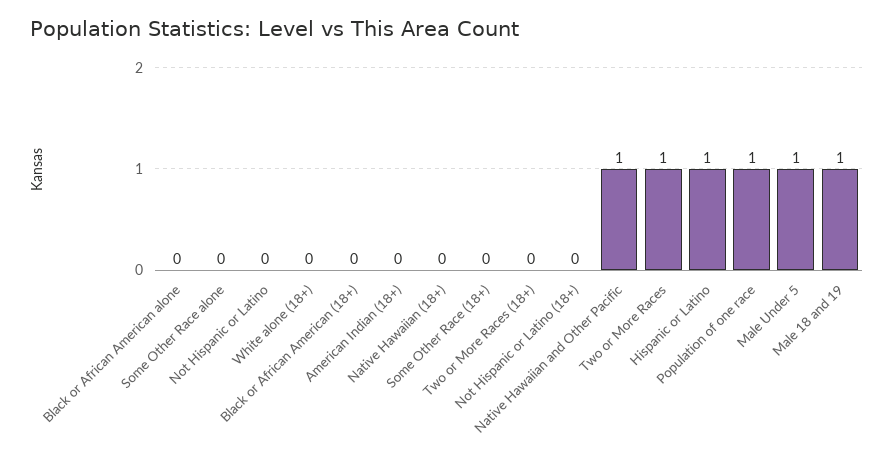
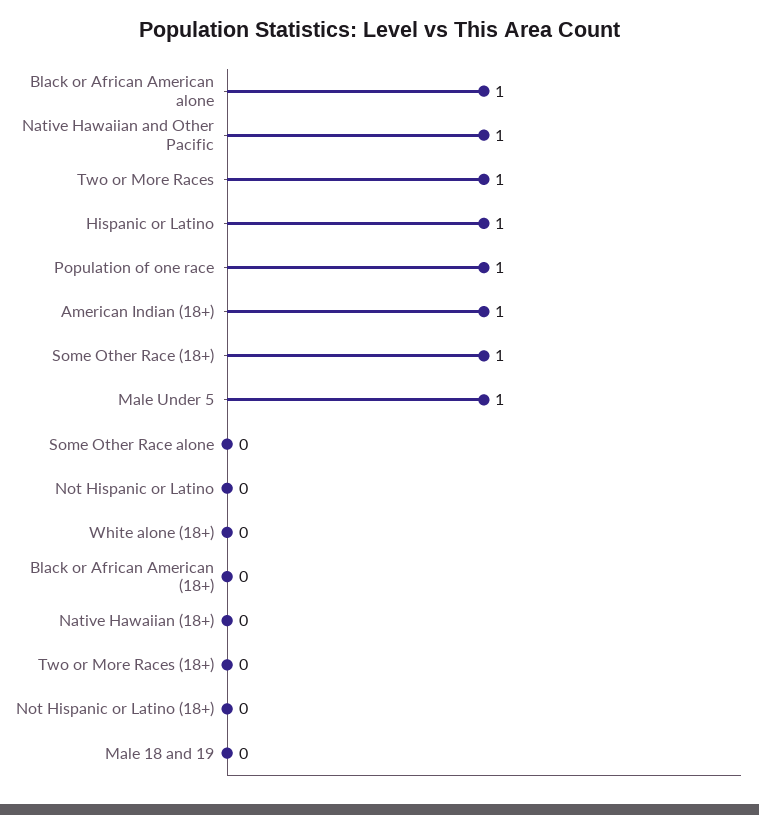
  {
-   "Black or African American alone": 0,
+   "Black or African American alone": 1,
    "Some Other Race alone": 0,
    "Not Hispanic or Latino": 0,
    "White alone (18+)": 0,
    "Black or African American (18+)": 0,
-   "American Indian (18+)": 0,
+   "American Indian (18+)": 1,
    "Native Hawaiian (18+)": 0,
-   "Some Other Race (18+)": 0,
+   "Some Other Race (18+)": 1,
    "Two or More Races (18+)": 0,
    "Not Hispanic or Latino (18+)": 0,
    "Native Hawaiian and Other Pacific": 1,
    "Two or More Races": 1,
    "Hispanic or Latino": 1,
    "Population of one race": 1,
    "Male Under 5": 1,
-   "Male 18 and 19": 1
+   "Male 18 and 19": 0
  }

